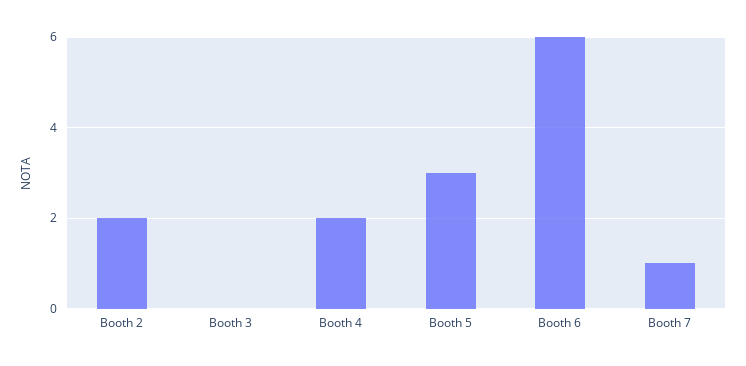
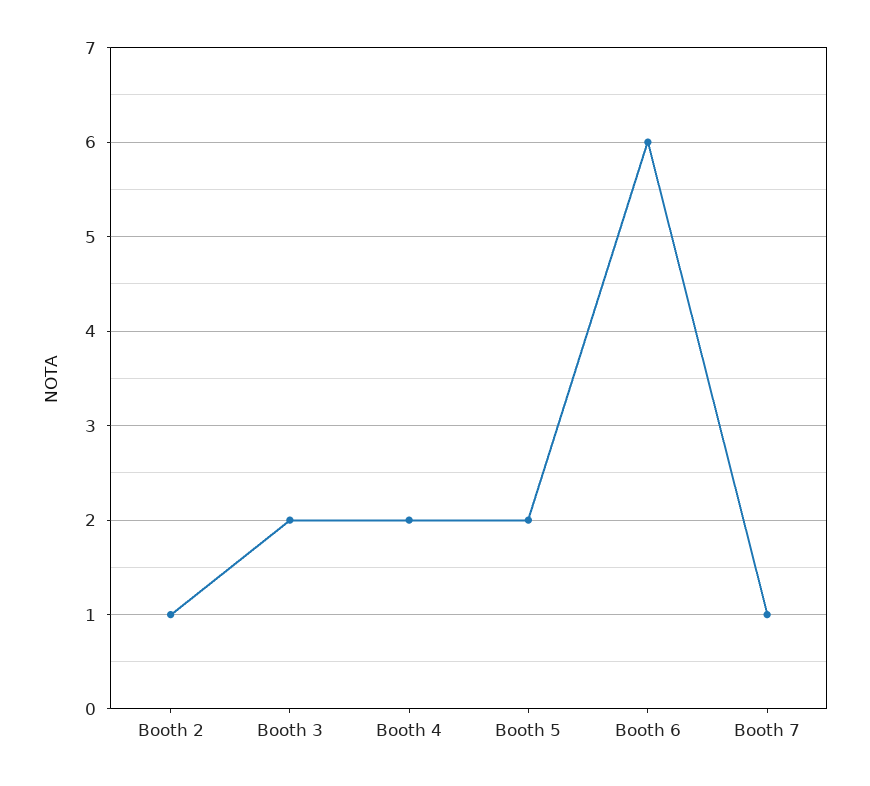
  {
-   "Booth 2": 2,
+   "Booth 2": 1,
-   "Booth 3": 0,
+   "Booth 3": 2,
    "Booth 4": 2,
-   "Booth 5": 3,
+   "Booth 5": 2,
    "Booth 6": 6,
    "Booth 7": 1
  }

